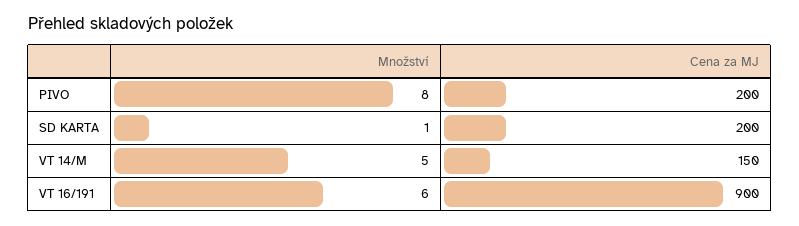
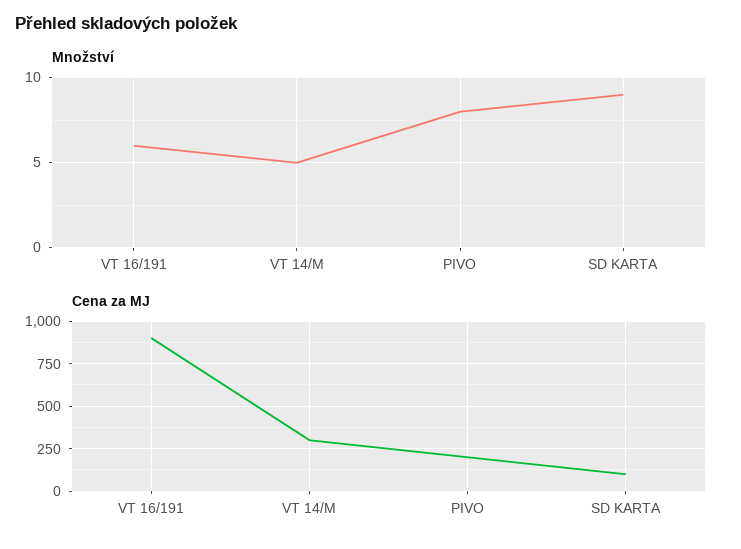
  {
    "Množství": {
      "PIVO": 8,
-     "SD KARTA": 1,
+     "SD KARTA": 9,
      "VT 14/M": 5,
      "VT 16/191": 6
    },
    "Cena za MJ": {
      "PIVO": 200,
-     "SD KARTA": 200,
+     "SD KARTA": 100,
-     "VT 14/M": 150,
+     "VT 14/M": 300,
      "VT 16/191": 900
    }
  }

